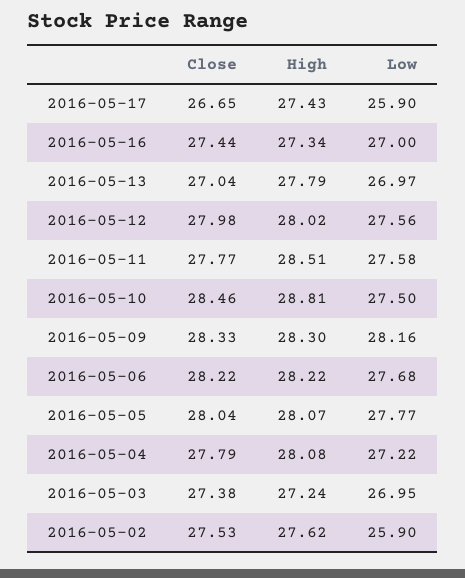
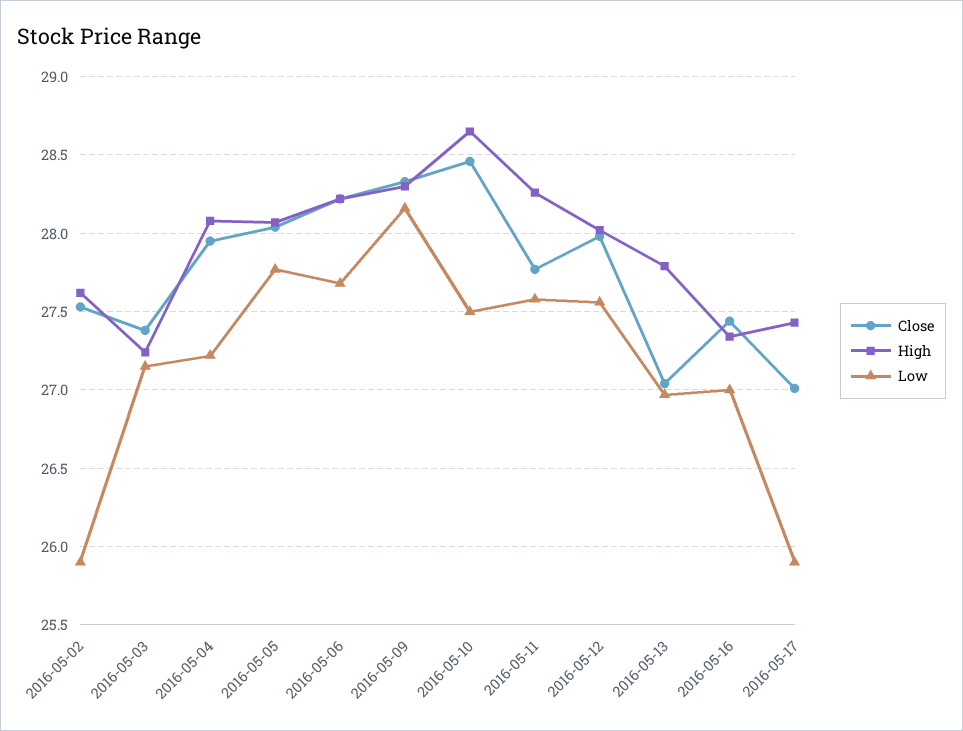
  {
    "Close": {
-     "2016-05-17": 26.65,
+     "2016-05-17": 27,
      "2016-05-16": 27.44,
      "2016-05-13": 27.04,
      "2016-05-12": 27.98,
      "2016-05-11": 27.77,
      "2016-05-10": 28.46,
      "2016-05-09": 28.33,
      "2016-05-06": 28.22,
      "2016-05-05": 28.04,
-     "2016-05-04": 27.79,
+     "2016-05-04": 27.95,
      "2016-05-03": 27.38,
      "2016-05-02": 27.53
    },
    "High": {
      "2016-05-17": 27.43,
      "2016-05-16": 27.34,
      "2016-05-13": 27.79,
      "2016-05-12": 28.02,
-     "2016-05-11": 28.51,
+     "2016-05-11": 28.25,
-     "2016-05-10": 28.81,
+     "2016-05-10": 28.65,
      "2016-05-09": 28.3,
      "2016-05-06": 28.22,
      "2016-05-05": 28.07,
      "2016-05-04": 28.08,
      "2016-05-03": 27.24,
      "2016-05-02": 27.62
    },
    "Low": {
      "2016-05-17": 25.9,
      "2016-05-16": 27,
      "2016-05-13": 26.97,
      "2016-05-12": 27.56,
      "2016-05-11": 27.58,
      "2016-05-10": 27.5,
      "2016-05-09": 28.16,
      "2016-05-06": 27.68,
      "2016-05-05": 27.77,
      "2016-05-04": 27.22,
-     "2016-05-03": 26.95,
+     "2016-05-03": 27.15,
      "2016-05-02": 25.9
    }
  }

